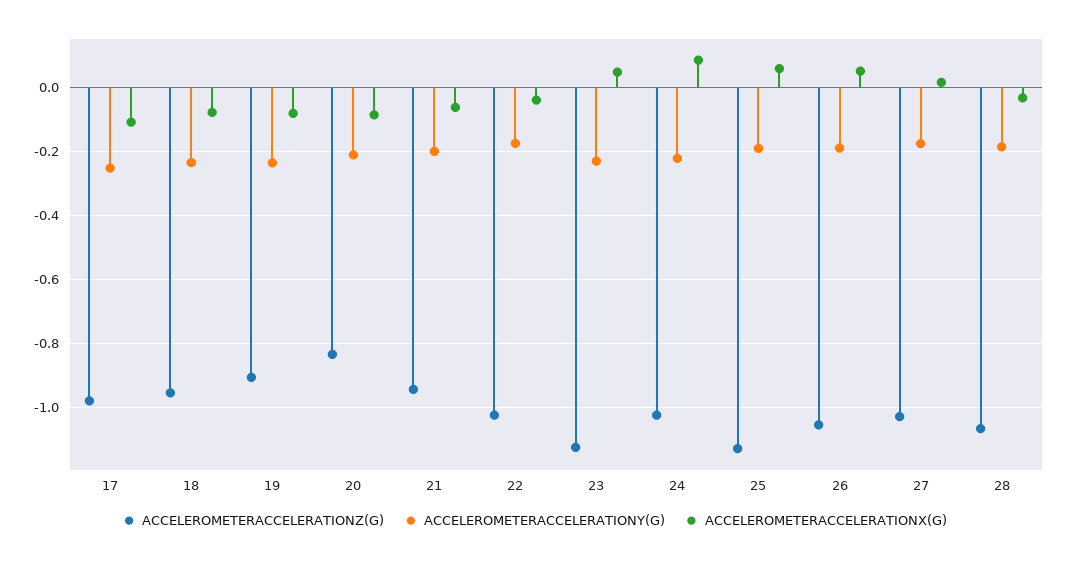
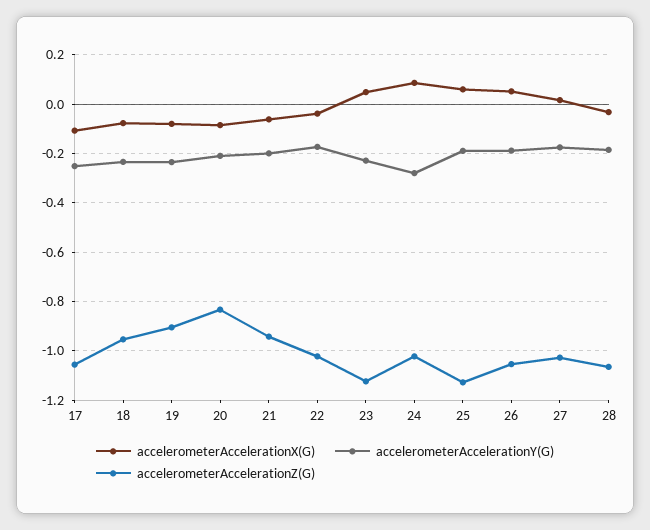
  {
    "ACCELEROMETERACCELERATIONZ(G)": {
-     "17": -0.98,
+     "17": -1.05,
      "18": -0.96,
      "19": -0.9,
      "20": -0.84,
      "21": -0.94,
      "22": -1.02,
      "23": -1.12,
      "24": -1.02,
      "25": -1.12,
      "26": -1.06,
      "27": -1.02,
      "28": -1.06
    },
    "ACCELEROMETERACCELERATIONY(G)": {
      "17": -0.26,
      "18": -0.24,
      "19": -0.24,
      "20": -0.2,
      "21": -0.2,
      "22": -0.18,
      "23": -0.22,
-     "24": -0.22,
+     "24": -0.275,
      "25": -0.18,
      "26": -0.18,
      "27": -0.18,
      "28": -0.18
    },
    "ACCELEROMETERACCELERATIONX(G)": {
      "17": -0.1,
      "18": -0.08,
      "19": -0.08,
      "20": -0.08,
      "21": -0.06,
      "22": -0.04,
      "23": 0.04,
      "24": 0.08,
      "25": 0.06,
      "26": 0.06,
      "27": 0.02,
      "28": -0.04
    }
  }

